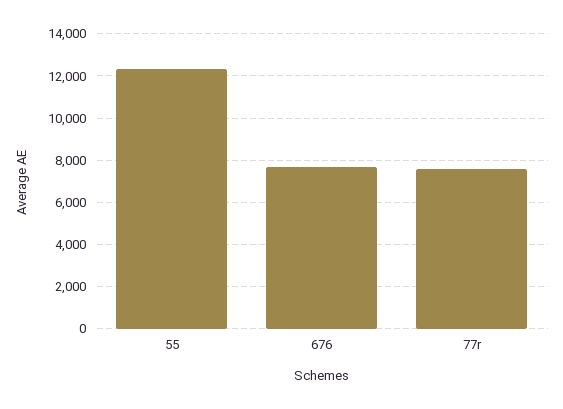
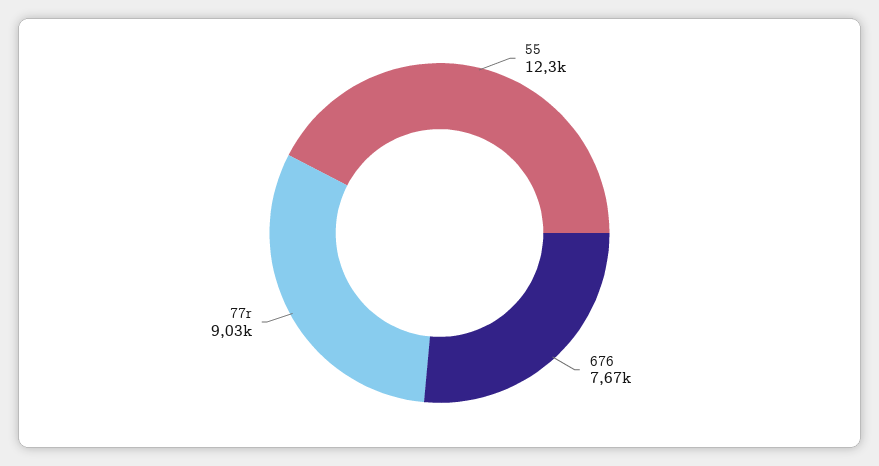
  {
    "55": 12300,
    "676": 7670,
-   "77r": 7500
+   "77r": 9030
  }

